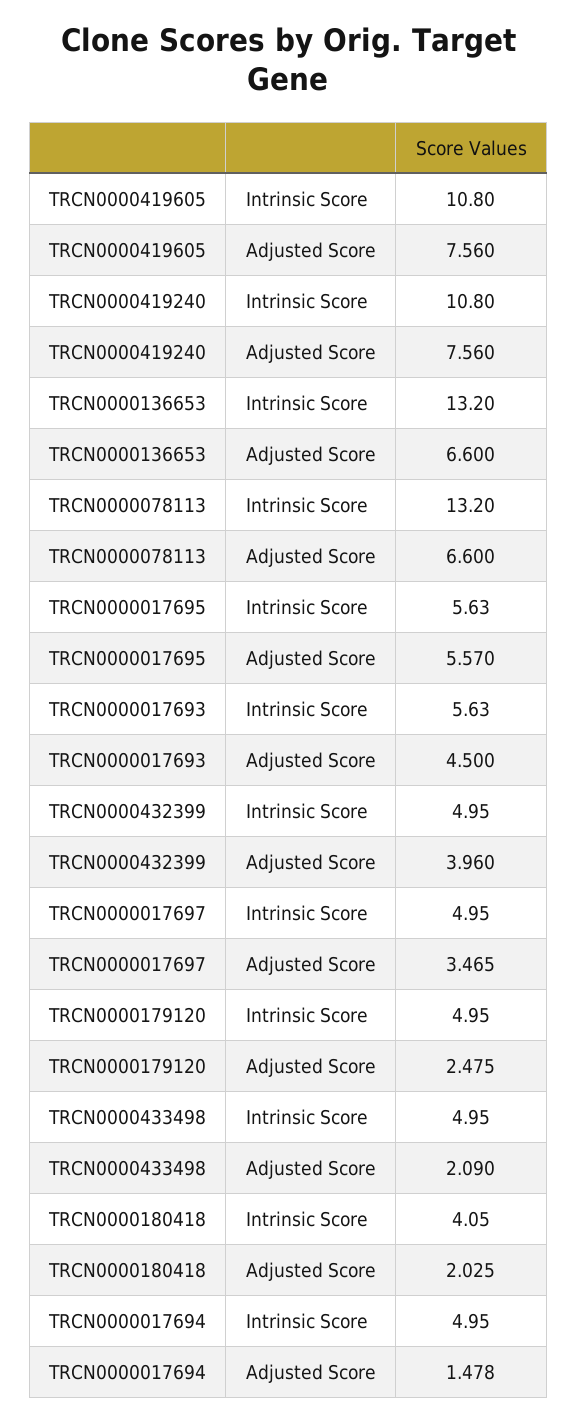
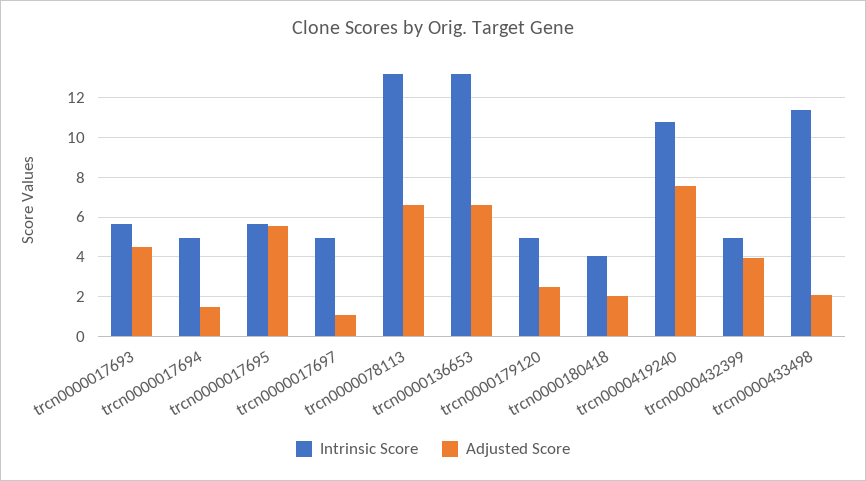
  {
    "Intrinsic Score": {
-     "TRCN0000419605": 10.8,
      "TRCN0000419240": 10.8,
      "TRCN0000136653": 13.2,
      "TRCN0000078113": 13.2,
      "TRCN0000017695": 5.63,
      "TRCN0000017693": 5.63,
      "TRCN0000432399": 4.95,
      "TRCN0000017697": 4.95,
      "TRCN0000179120": 4.95,
-     "TRCN0000433498": 4.95,
+     "TRCN0000433498": 11.5,
      "TRCN0000180418": 4.05,
      "TRCN0000017694": 4.95
    },
    "Adjusted Score": {
-     "TRCN0000419605": 7.56,
      "TRCN0000419240": 7.56,
      "TRCN0000136653": 6.6,
      "TRCN0000078113": 6.6,
      "TRCN0000017695": 5.57,
      "TRCN0000017693": 4.5,
      "TRCN0000432399": 3.96,
-     "TRCN0000017697": 3.465,
+     "TRCN0000017697": 1,
      "TRCN0000179120": 2.475,
      "TRCN0000433498": 2.09,
      "TRCN0000180418": 2.025,
      "TRCN0000017694": 1.478
    }
  }

